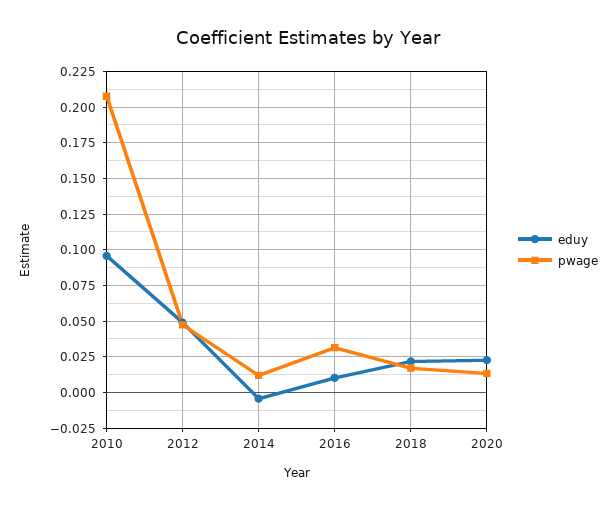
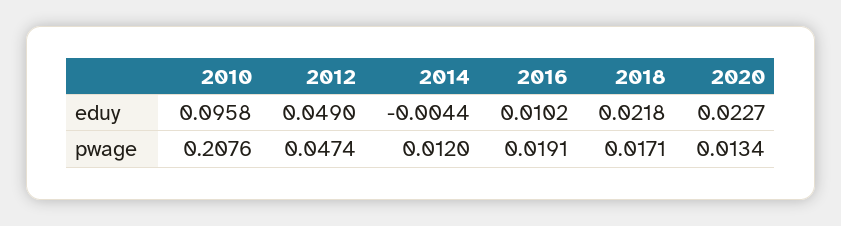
  {
    "eduy": {
      "2010": 0.0958,
      "2012": 0.049,
      "2014": -0.0044,
      "2016": 0.0102,
      "2018": 0.0218,
      "2020": 0.0227
    },
    "pwage": {
      "2010": 0.2076,
      "2012": 0.0474,
      "2014": 0.012,
-     "2016": 0.03,
+     "2016": 0.0191,
      "2018": 0.0171,
      "2020": 0.0134
    }
  }

